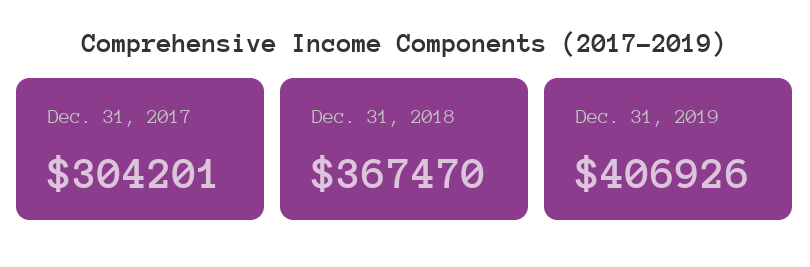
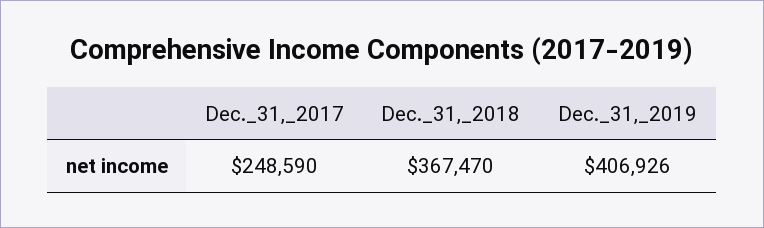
  {
-   "Dec. 31, 2017": 304201,
+   "Dec. 31, 2017": 248590,
    "Dec. 31, 2018": 367470,
    "Dec. 31, 2019": 406926
  }

